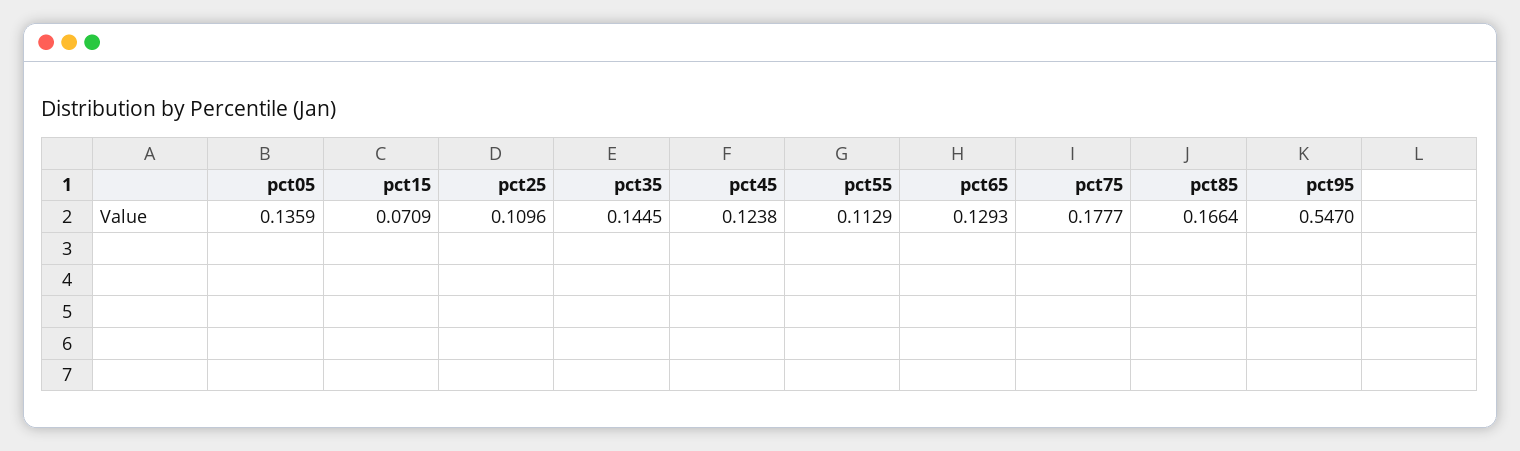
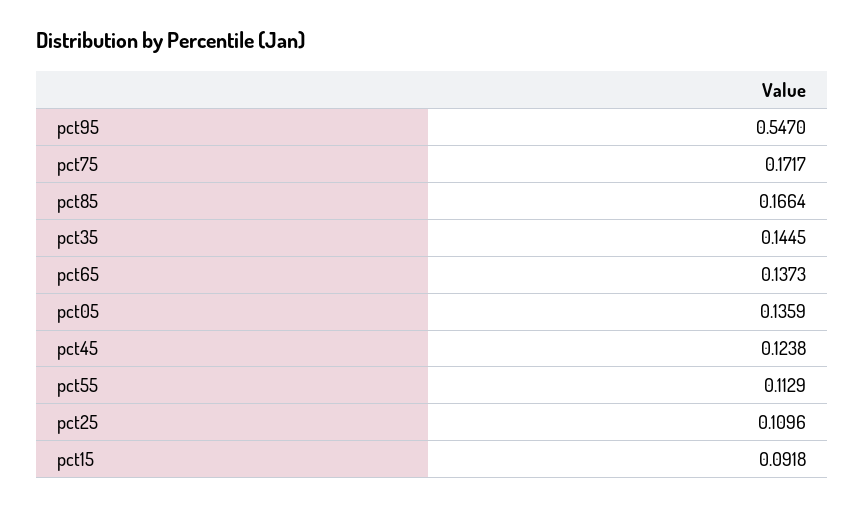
  {
    "pct05": 0.1359,
-   "pct15": 0.0709,
+   "pct15": 0.0918,
    "pct25": 0.1096,
    "pct35": 0.1445,
    "pct45": 0.1238,
    "pct55": 0.1129,
-   "pct65": 0.1293,
+   "pct65": 0.1373,
-   "pct75": 0.1777,
+   "pct75": 0.1717,
    "pct85": 0.1664,
    "pct95": 0.547
  }

